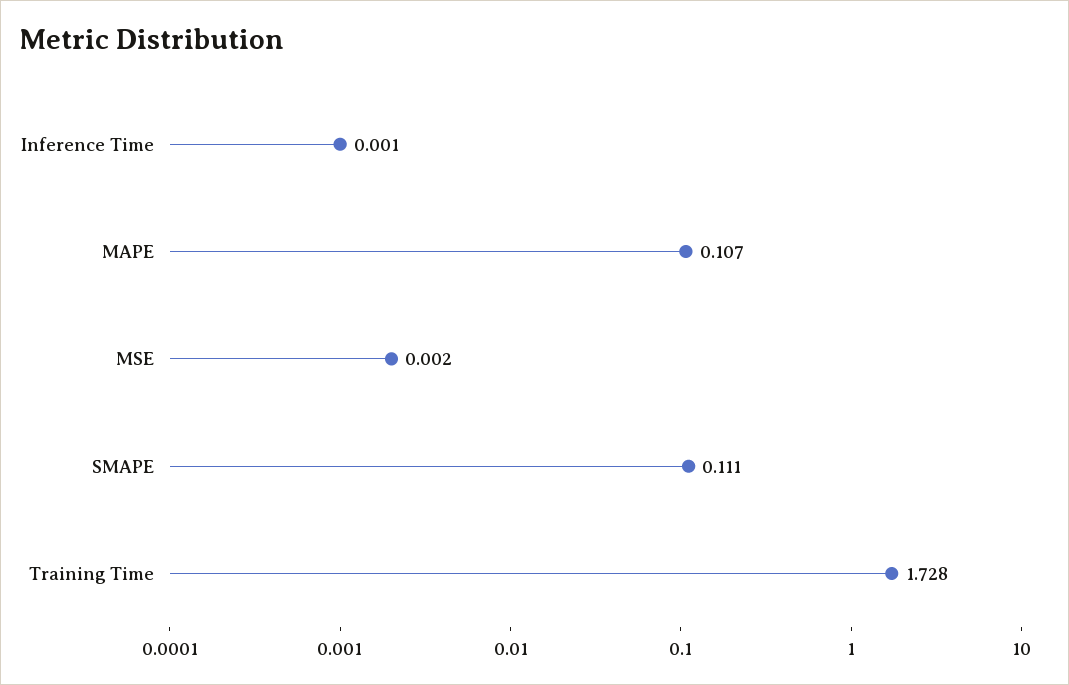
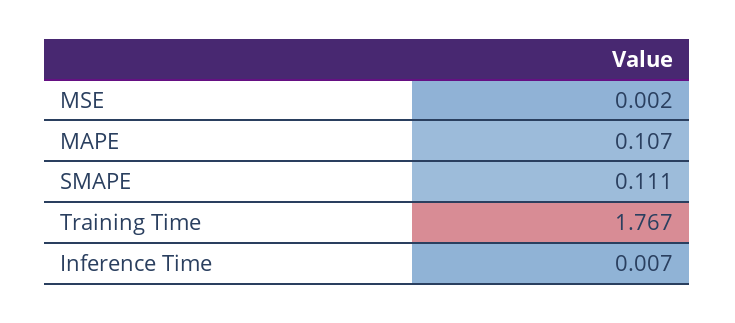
  {
-   "Inference Time": 0.001,
+   "Inference Time": 0.007,
    "MAPE": 0.107,
    "MSE": 0.002,
    "SMAPE": 0.111,
-   "Training Time": 1.728
+   "Training Time": 1.767
  }

